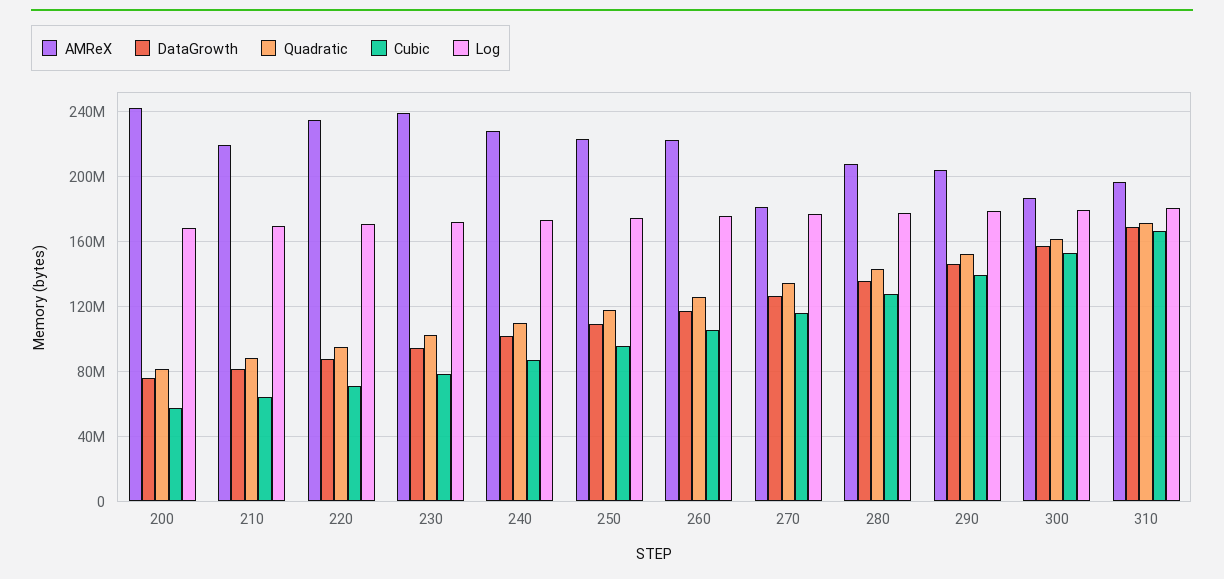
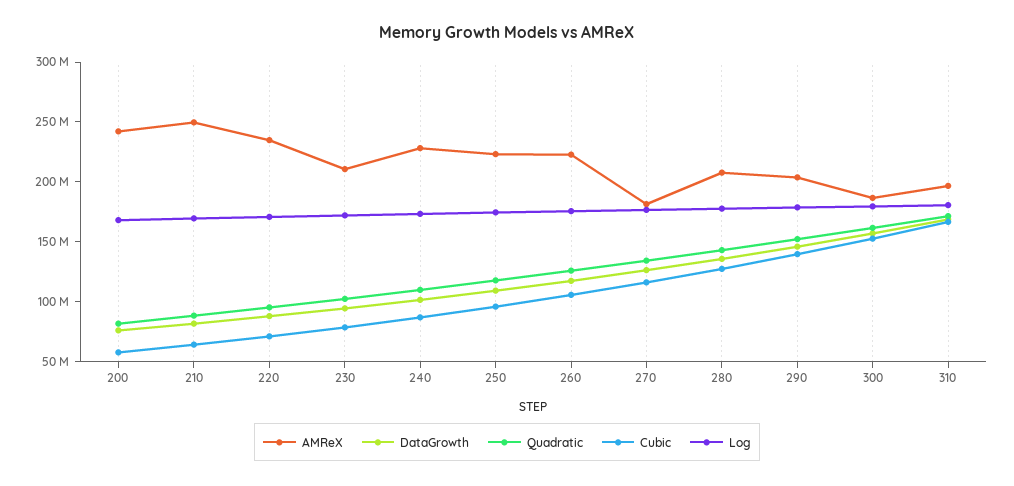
  {
    "AMReX": {
      "200": 240000000,
-     "210": 220000000,
+     "210": 250000000,
      "220": 235000000,
-     "230": 240000000,
+     "230": 210000000,
      "240": 230000000,
      "250": 225000000,
      "260": 225000000,
      "270": 180000000,
      "280": 210000000,
      "290": 205000000,
      "300": 185000000,
      "310": 195000000
    },
    "DataGrowth": {
      "200": 75000000,
      "210": 80000000,
      "220": 90000000,
      "230": 95000000,
      "240": 100000000,
      "250": 110000000,
      "260": 115000000,
      "270": 125000000,
      "280": 135000000,
      "290": 145000000,
      "300": 155000000,
      "310": 170000000
    },
    "Quadratic": {
      "200": 80000000,
      "210": 90000000,
      "220": 95000000,
      "230": 100000000,
      "240": 110000000,
      "250": 120000000,
      "260": 125000000,
      "270": 135000000,
      "280": 145000000,
      "290": 150000000,
      "300": 160000000,
      "310": 170000000
    },
    "Cubic": {
      "200": 60000000,
      "210": 65000000,
      "220": 70000000,
      "230": 80000000,
      "240": 85000000,
      "250": 95000000,
      "260": 105000000,
      "270": 115000000,
      "280": 125000000,
      "290": 140000000,
      "300": 155000000,
      "310": 165000000
    },
    "Log": {
      "200": 170000000,
      "210": 170000000,
      "220": 170000000,
      "230": 170000000,
      "240": 175000000,
      "250": 175000000,
      "260": 175000000,
      "270": 175000000,
      "280": 180000000,
      "290": 180000000,
      "300": 180000000,
      "310": 180000000
    }
  }

